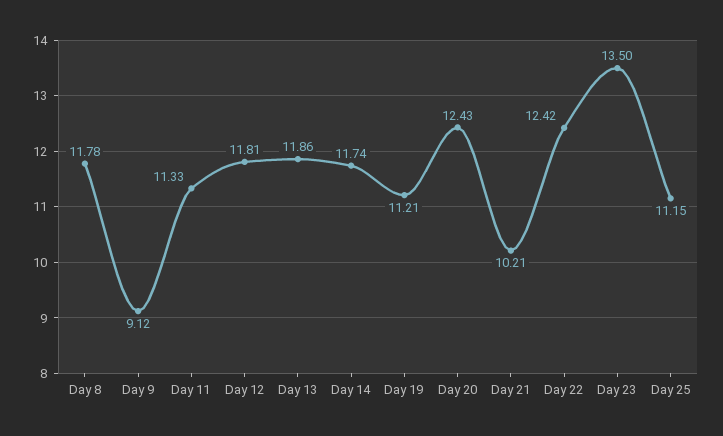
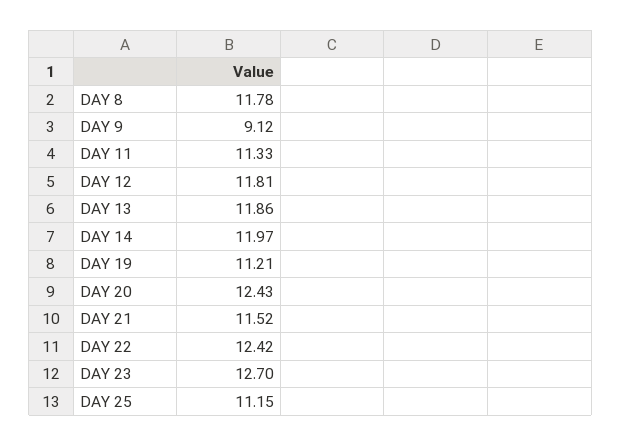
  {
    "Day 8": 11.78,
    "Day 9": 9.12,
    "Day 11": 11.33,
    "Day 12": 11.81,
    "Day 13": 11.86,
-   "Day 14": 11.74,
+   "Day 14": 11.97,
    "Day 19": 11.21,
    "Day 20": 12.43,
-   "Day 21": 10.21,
+   "Day 21": 11.52,
    "Day 22": 12.42,
-   "Day 23": 13.5,
+   "Day 23": 12.7,
    "Day 25": 11.15
  }

